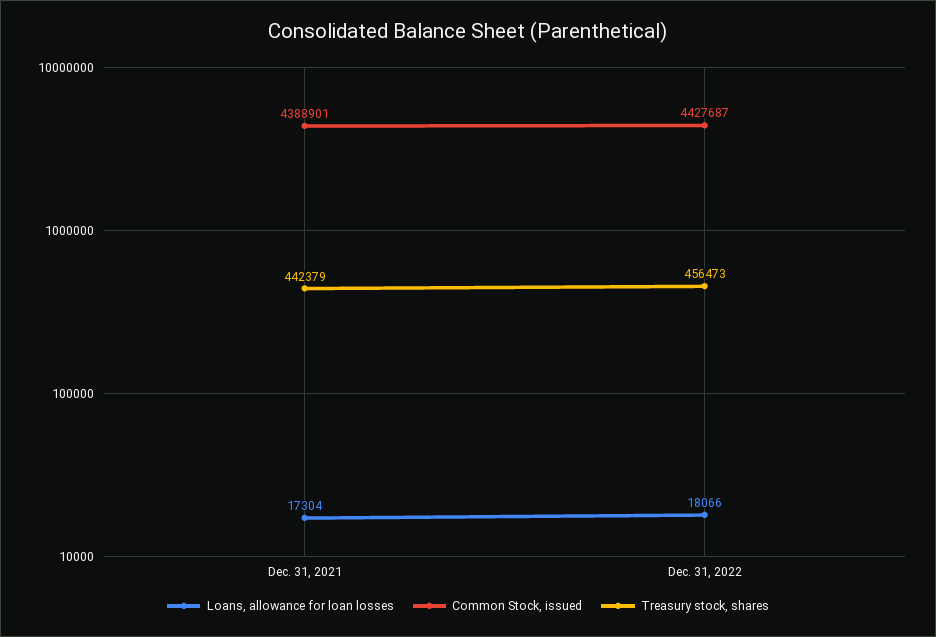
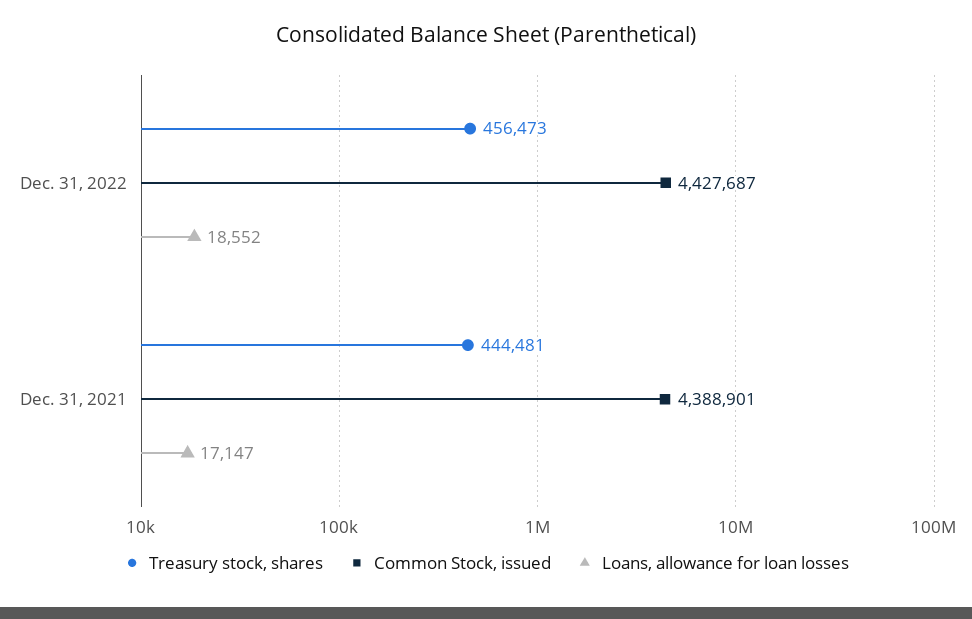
  {
    "Loans, allowance for loan losses": {
-     "Dec. 31, 2021": 17304,
+     "Dec. 31, 2021": 17147,
-     "Dec. 31, 2022": 18066
+     "Dec. 31, 2022": 18552
    },
    "Common Stock, issued": {
      "Dec. 31, 2021": 4388901,
      "Dec. 31, 2022": 4427687
    },
    "Treasury stock, shares": {
-     "Dec. 31, 2021": 442379,
+     "Dec. 31, 2021": 444481,
      "Dec. 31, 2022": 456473
    }
  }

